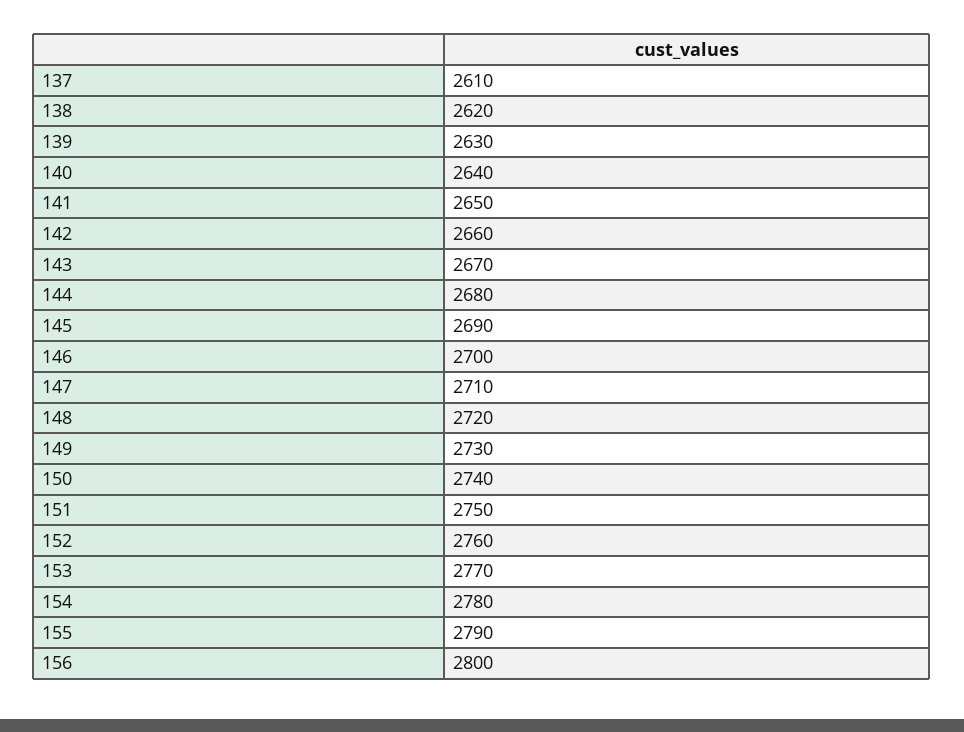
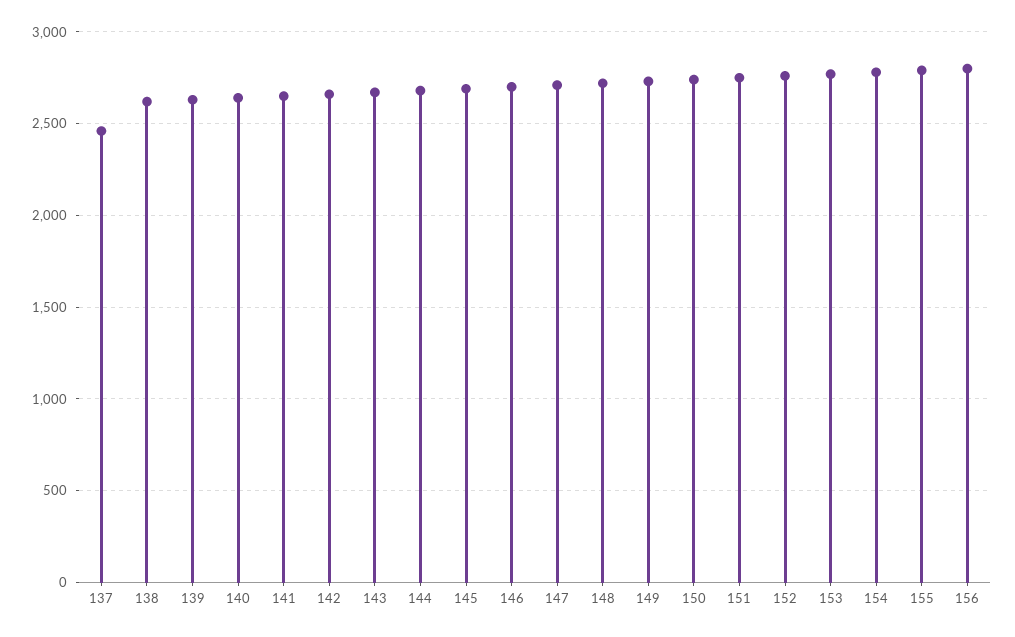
  {
-   "137": 2610,
+   "137": 2450,
    "138": 2620,
    "139": 2630,
    "140": 2640,
    "141": 2650,
    "142": 2660,
    "143": 2670,
    "144": 2680,
    "145": 2690,
    "146": 2700,
    "147": 2710,
    "148": 2720,
    "149": 2730,
    "150": 2740,
    "151": 2750,
    "152": 2760,
    "153": 2770,
    "154": 2780,
    "155": 2790,
    "156": 2800
  }

